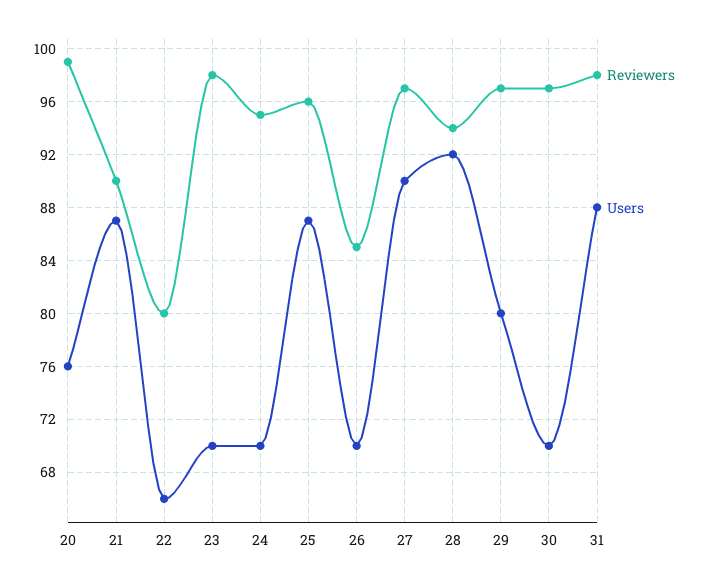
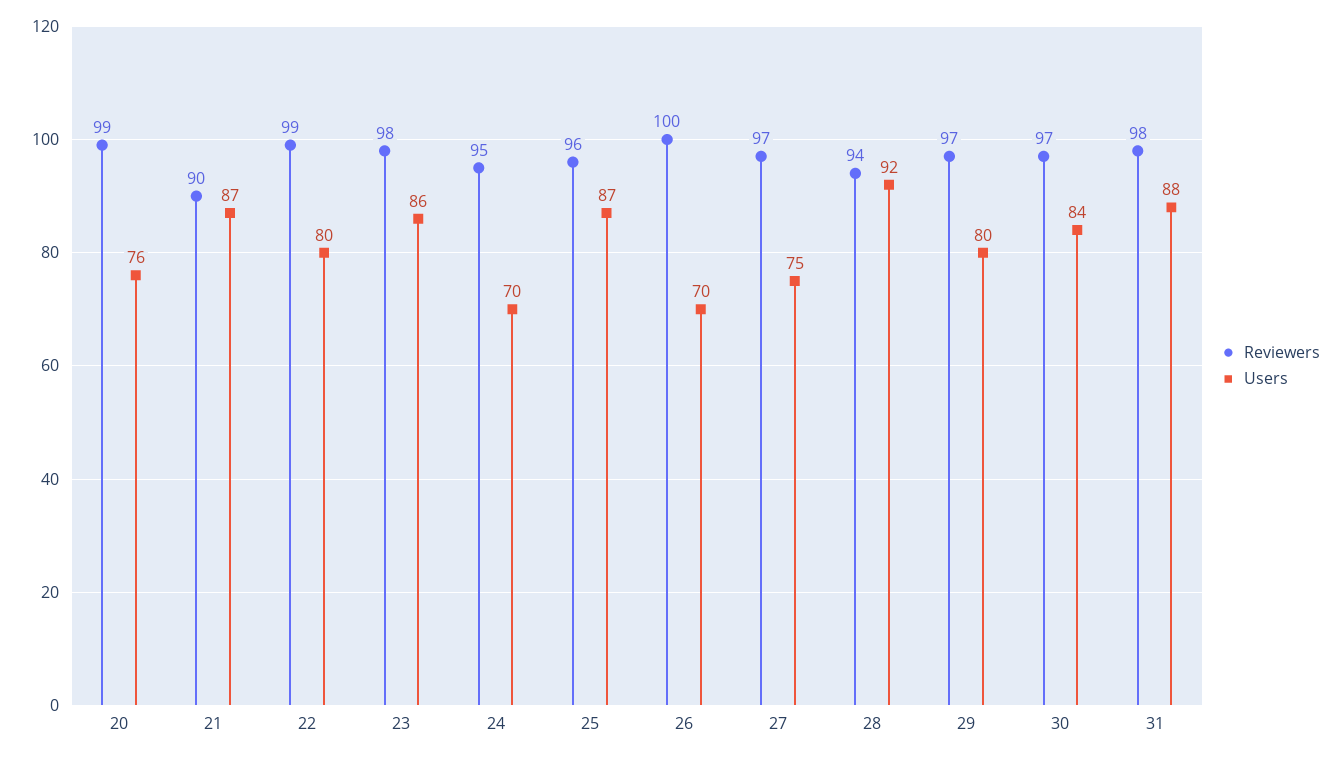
  {
    "Reviewers": {
      "20": 99,
      "21": 90,
-     "22": 80,
+     "22": 99,
      "23": 98,
      "24": 95,
      "25": 96,
-     "26": 85,
+     "26": 100,
      "27": 97,
      "28": 94,
      "29": 97,
      "30": 97,
      "31": 98
    },
    "Users": {
      "20": 76,
      "21": 87,
-     "22": 66,
+     "22": 80,
-     "23": 70,
+     "23": 86,
      "24": 70,
      "25": 87,
      "26": 70,
-     "27": 90,
+     "27": 75,
      "28": 92,
      "29": 80,
-     "30": 70,
+     "30": 84,
      "31": 88
    }
  }

